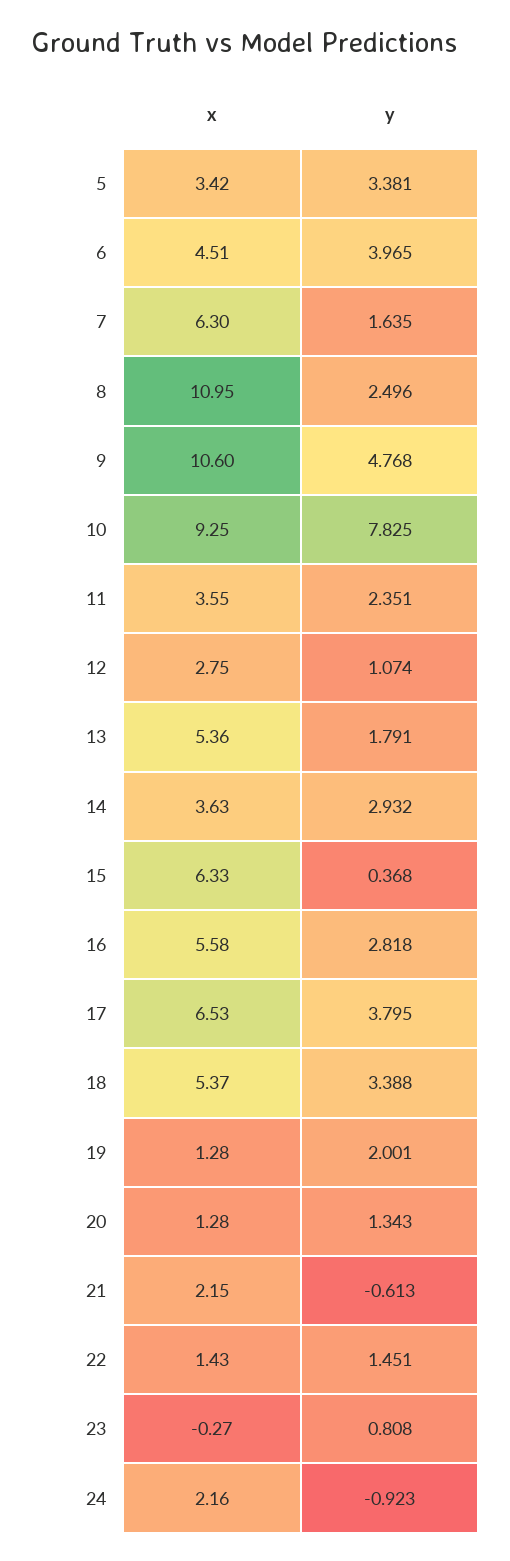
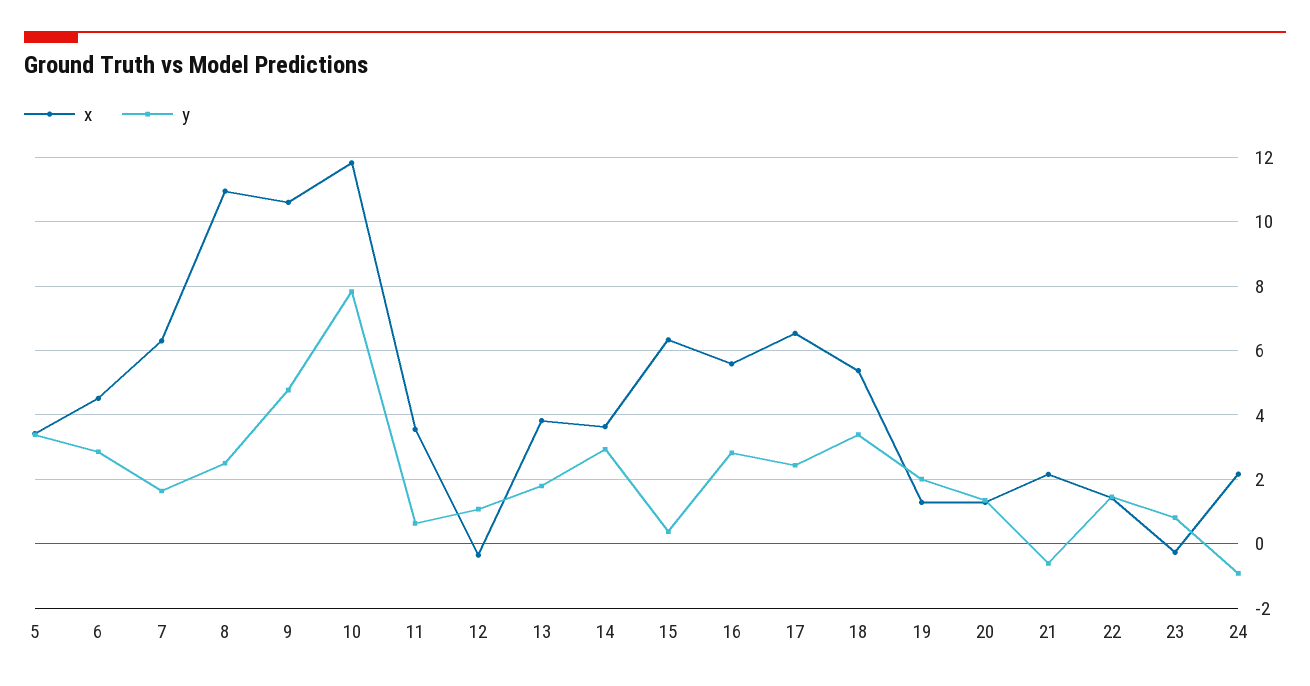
  {
    "x": {
      "5": 3.42,
      "6": 4.51,
      "7": 6.3,
      "8": 10.95,
      "9": 10.6,
-     "10": 9.25,
+     "10": 11.8,
      "11": 3.55,
-     "12": 2.75,
+     "12": -0.4,
-     "13": 5.36,
+     "13": 3.8,
      "14": 3.63,
      "15": 6.33,
      "16": 5.58,
      "17": 6.53,
      "18": 5.37,
      "19": 1.28,
      "20": 1.28,
      "21": 2.15,
      "22": 1.43,
      "23": -0.27,
      "24": 2.16
    },
    "y": {
      "5": 3.381,
-     "6": 3.965,
+     "6": 2.8,
      "7": 1.635,
      "8": 2.496,
      "9": 4.768,
      "10": 7.825,
-     "11": 2.351,
+     "11": 0.6,
      "12": 1.074,
      "13": 1.791,
      "14": 2.932,
      "15": 0.368,
      "16": 2.818,
-     "17": 3.795,
+     "17": 2.4,
      "18": 3.388,
      "19": 2.001,
      "20": 1.343,
      "21": -0.613,
      "22": 1.451,
      "23": 0.808,
      "24": -0.923
    }
  }

